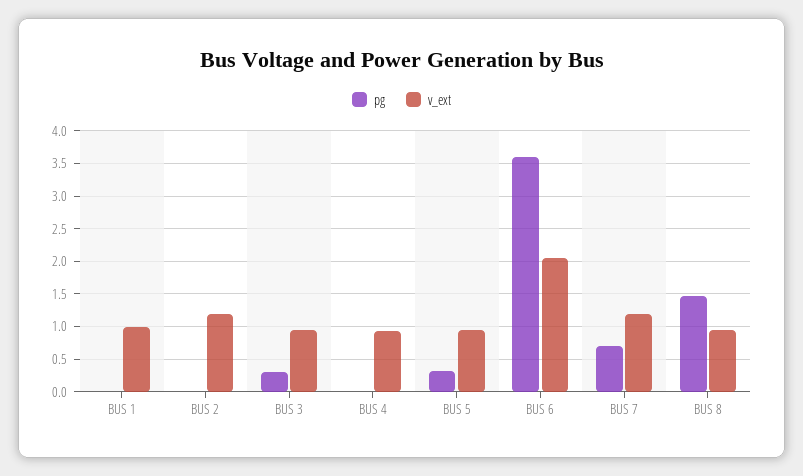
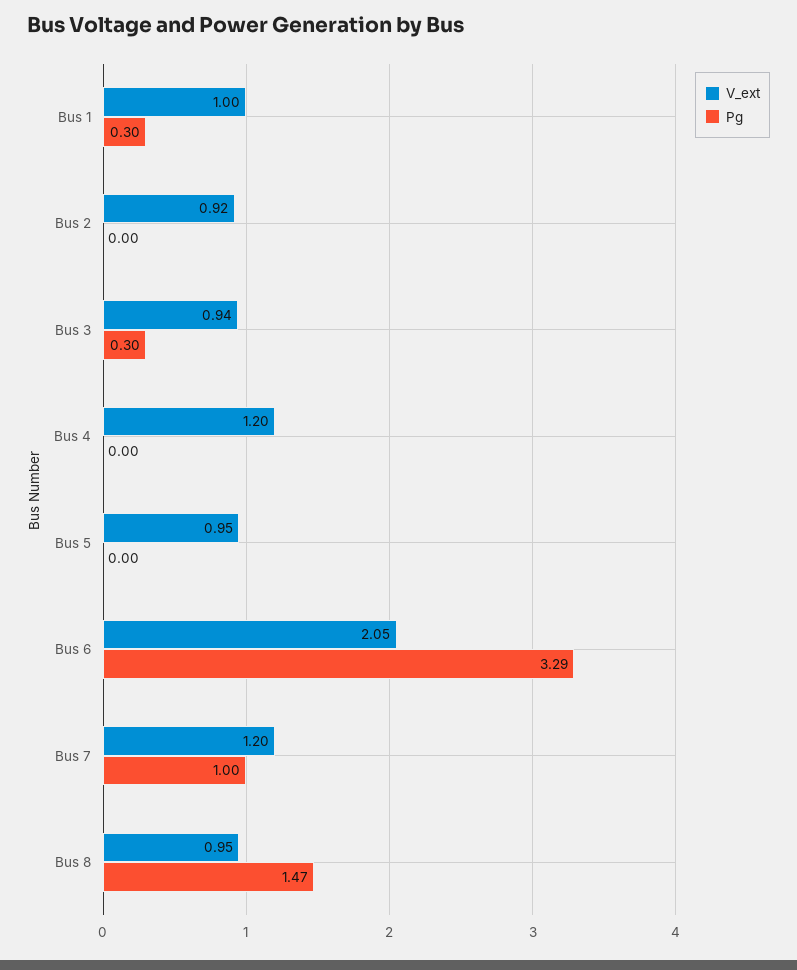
  {
    "pg": {
-     "BUS 1": 0,
+     "BUS 1": 0.3,
      "BUS 2": 0,
      "BUS 3": 0.3,
      "BUS 4": 0,
-     "BUS 5": 0.3,
+     "BUS 5": 0,
-     "BUS 6": 3.6,
+     "BUS 6": 3.29,
-     "BUS 7": 0.7,
+     "BUS 7": 1,
      "BUS 8": 1.47
    },
    "v_ext": {
      "BUS 1": 1,
-     "BUS 2": 1.2,
+     "BUS 2": 0.92,
      "BUS 3": 0.94,
-     "BUS 4": 0.9,
+     "BUS 4": 1.2,
      "BUS 5": 0.95,
      "BUS 6": 2.05,
      "BUS 7": 1.2,
      "BUS 8": 0.95
    }
  }

